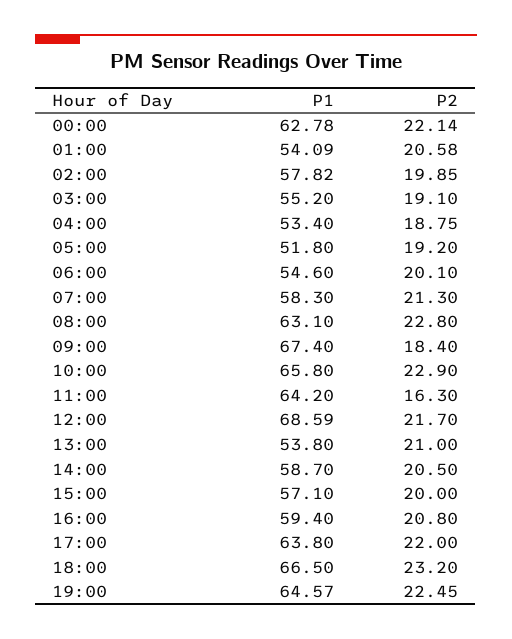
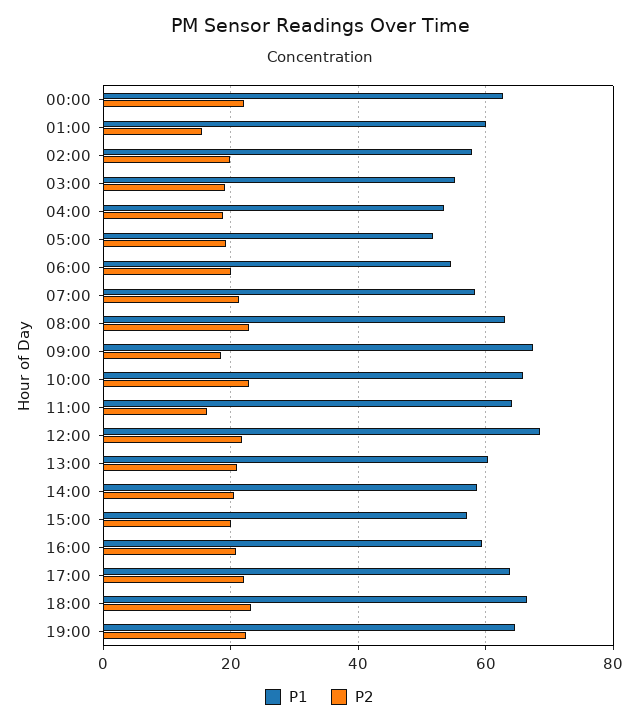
  {
    "P1": {
      "00:00": 62.78,
-     "01:00": 54.09,
+     "01:00": 60,
      "02:00": 57.82,
      "03:00": 55.2,
      "04:00": 53.4,
      "05:00": 51.8,
      "06:00": 54.6,
      "07:00": 58.3,
      "08:00": 63.1,
      "09:00": 67.4,
      "10:00": 65.8,
      "11:00": 64.2,
      "12:00": 68.59,
-     "13:00": 53.8,
+     "13:00": 60,
      "14:00": 58.7,
      "15:00": 57.1,
      "16:00": 59.4,
      "17:00": 63.8,
      "18:00": 66.5,
      "19:00": 64.57
    },
    "P2": {
      "00:00": 22.14,
-     "01:00": 20.58,
+     "01:00": 16,
      "02:00": 19.85,
      "03:00": 19.1,
      "04:00": 18.75,
      "05:00": 19.2,
      "06:00": 20.1,
      "07:00": 21.3,
      "08:00": 22.8,
      "09:00": 18.4,
      "10:00": 22.9,
      "11:00": 16.3,
      "12:00": 21.7,
      "13:00": 21,
      "14:00": 20.5,
      "15:00": 20,
      "16:00": 20.8,
      "17:00": 22,
      "18:00": 23.2,
      "19:00": 22.45
    }
  }

